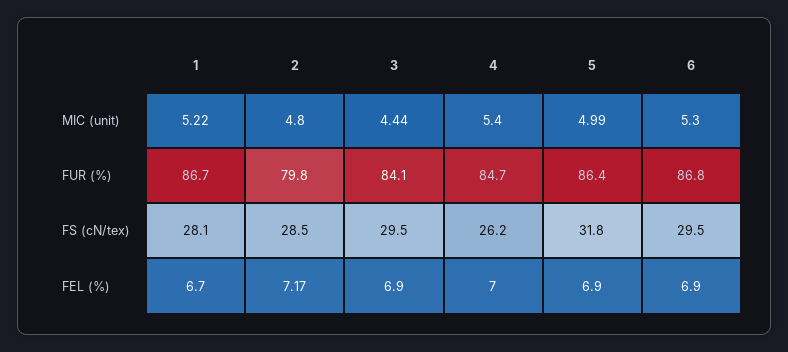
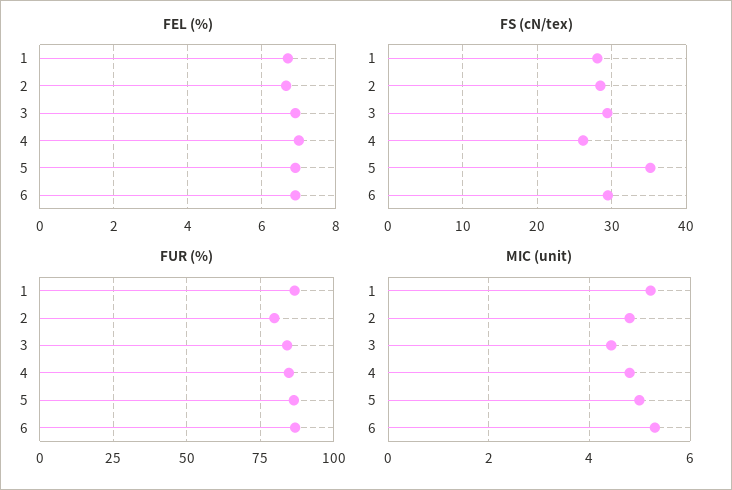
  {
    "MIC (unit)": {
      "1": 5.22,
      "2": 4.8,
      "3": 4.44,
-     "4": 5.4,
+     "4": 4.8,
      "5": 4.99,
      "6": 5.3
    },
    "FUR (%)": {
      "1": 86.7,
      "2": 79.8,
      "3": 84.1,
      "4": 84.7,
      "5": 86.4,
      "6": 86.8
    },
    "FS (cN/tex)": {
      "1": 28.1,
      "2": 28.5,
      "3": 29.5,
      "4": 26.2,
-     "5": 31.8,
+     "5": 35,
      "6": 29.5
    },
    "FEL (%)": {
      "1": 6.7,
-     "2": 7.17,
+     "2": 6.6,
      "3": 6.9,
      "4": 7,
      "5": 6.9,
      "6": 6.9
    }
  }

